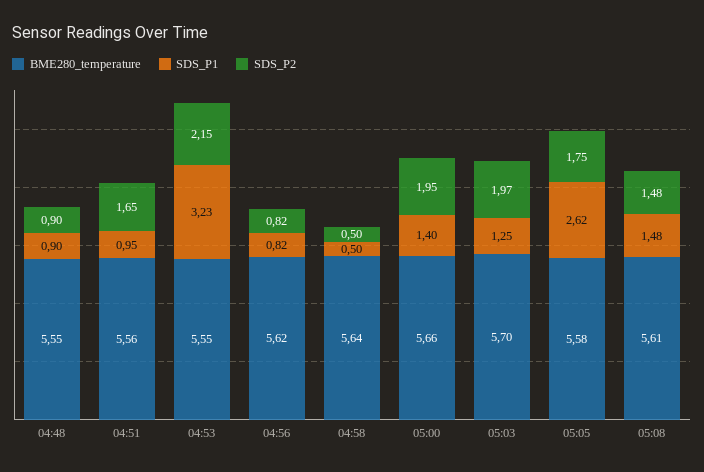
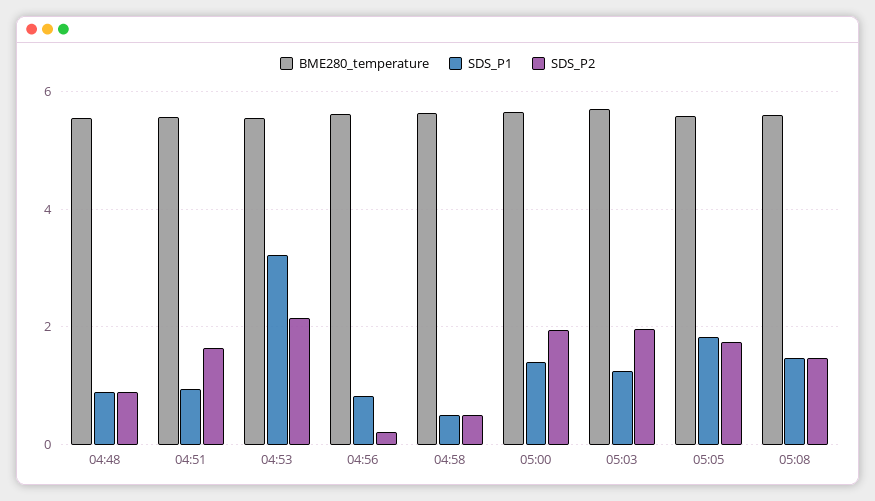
  {
    "BME280_temperature": {
      "04:48": 5.55,
      "04:51": 5.56,
      "04:53": 5.55,
      "04:56": 5.62,
      "04:58": 5.64,
      "05:00": 5.66,
      "05:03": 5.7,
      "05:05": 5.58,
      "05:08": 5.61
    },
    "SDS_P1": {
      "04:48": 0.9,
      "04:51": 0.95,
      "04:53": 3.23,
      "04:56": 0.82,
      "04:58": 0.5,
      "05:00": 1.4,
      "05:03": 1.25,
-     "05:05": 2.62,
+     "05:05": 1.8,
      "05:08": 1.48
    },
    "SDS_P2": {
      "04:48": 0.9,
      "04:51": 1.65,
      "04:53": 2.15,
-     "04:56": 0.82,
+     "04:56": 0.2,
      "04:58": 0.5,
      "05:00": 1.95,
      "05:03": 1.97,
      "05:05": 1.75,
      "05:08": 1.48
    }
  }

